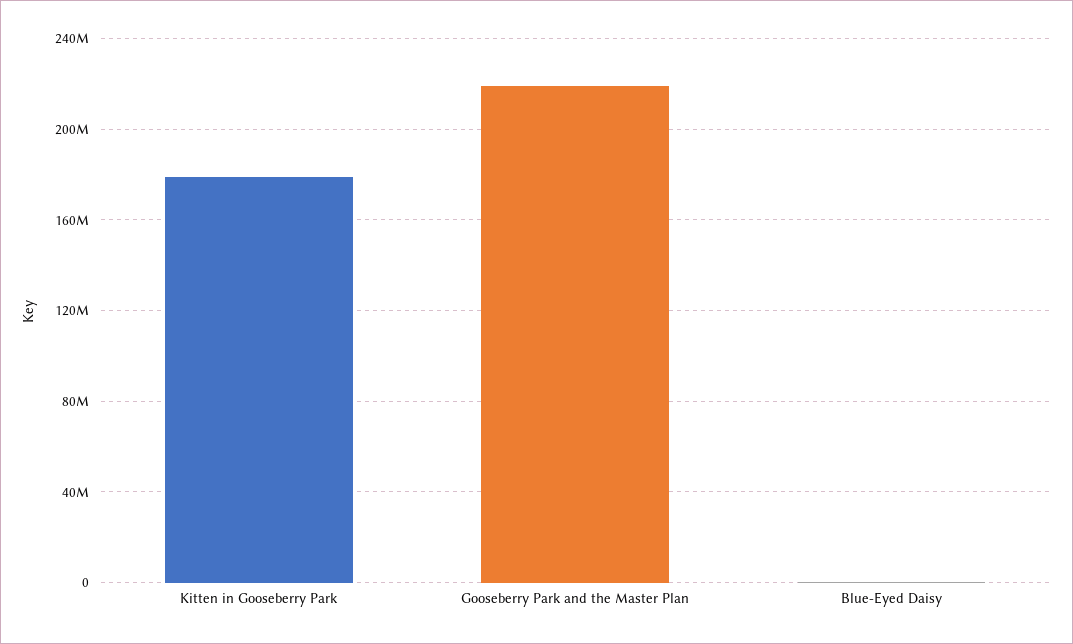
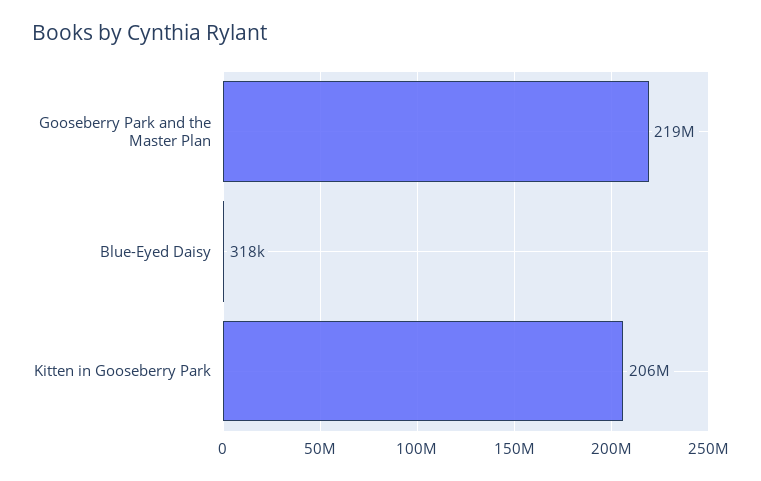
  {
-   "Kitten in Gooseberry Park": 180000000,
+   "Kitten in Gooseberry Park": 206000000,
    "Gooseberry Park and the Master Plan": 219000000,
    "Blue-Eyed Daisy": 318000
  }

